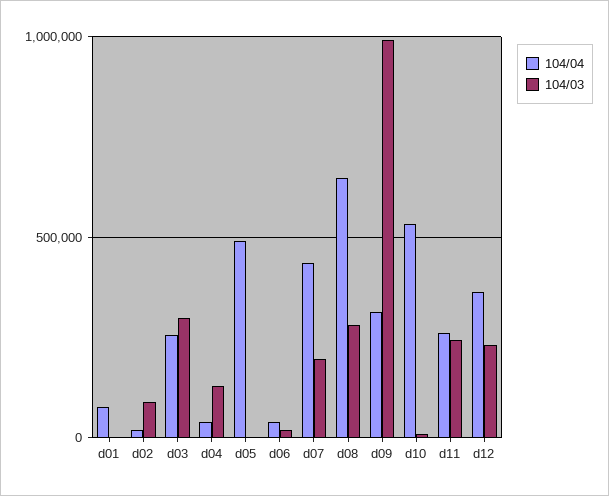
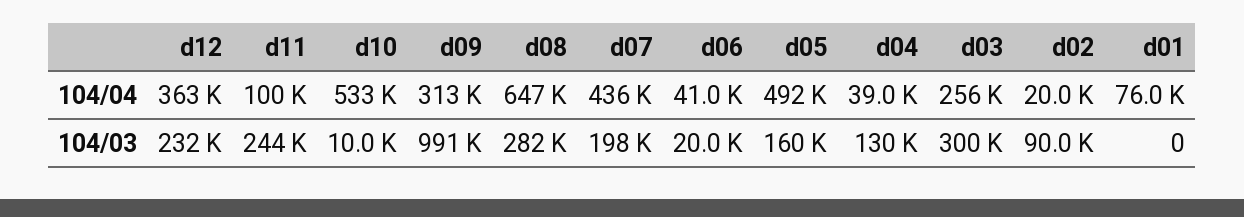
  {
    "104/04": {
      "d01": 76000,
      "d02": 20000,
      "d03": 256000,
      "d04": 39000,
      "d05": 492000,
      "d06": 41000,
      "d07": 436000,
      "d08": 647000,
      "d09": 313000,
      "d10": 533000,
-     "d11": 250000,
+     "d11": 100000,
      "d12": 363000
    },
    "104/03": {
      "d01": 0,
      "d02": 90000,
      "d03": 300000,
      "d04": 130000,
-     "d05": 0,
+     "d05": 160000,
      "d06": 20000,
      "d07": 198000,
      "d08": 282000,
      "d09": 991000,
      "d10": 10000,
      "d11": 244000,
      "d12": 232000
    }
  }

